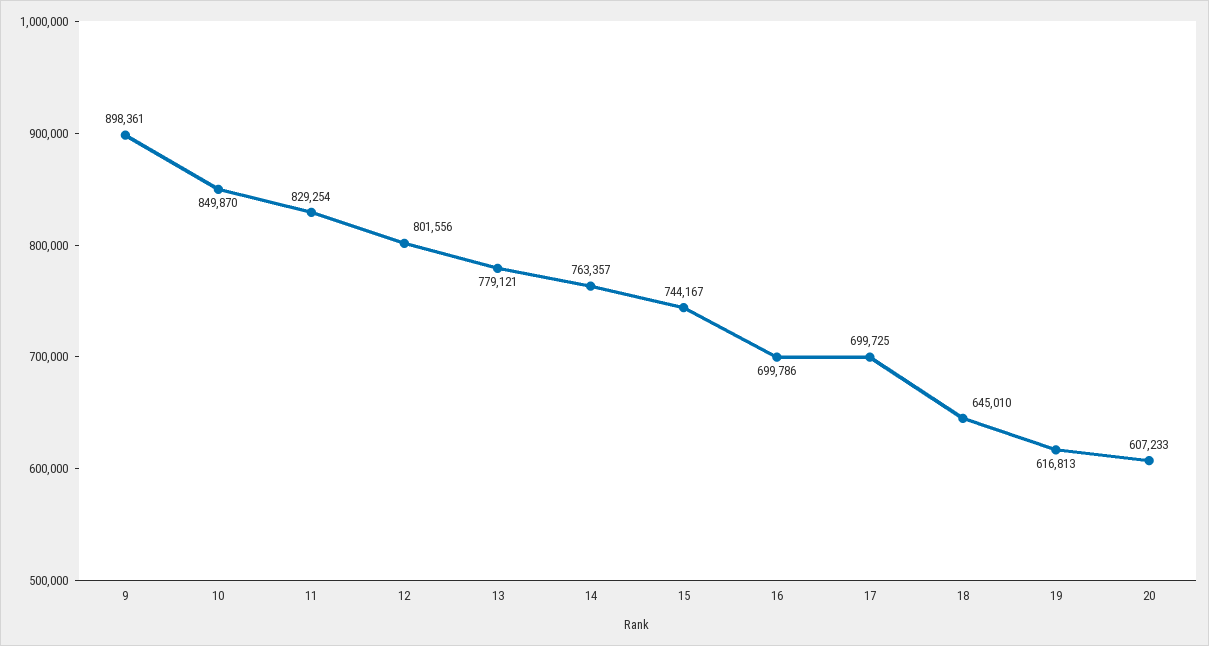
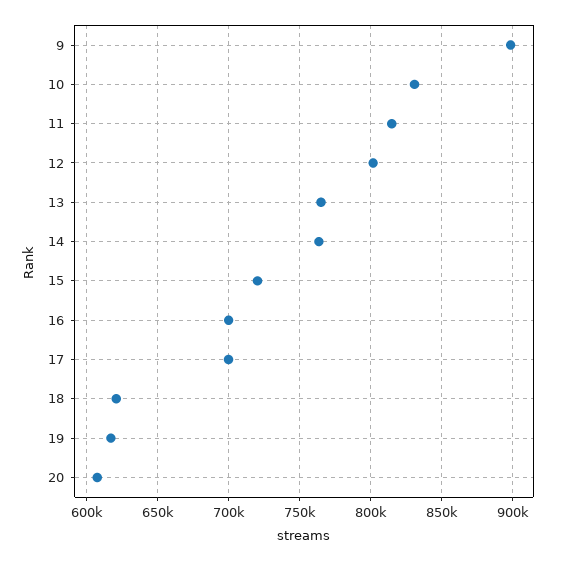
  {
    "9": 898361,
-   "10": 849870,
+   "10": 830000,
-   "11": 829254,
+   "11": 815000,
    "12": 801556,
-   "13": 779121,
+   "13": 765000,
    "14": 763357,
-   "15": 744167,
+   "15": 720000,
    "16": 699786,
    "17": 699725,
-   "18": 645010,
+   "18": 620000,
    "19": 616813,
    "20": 607233
  }

